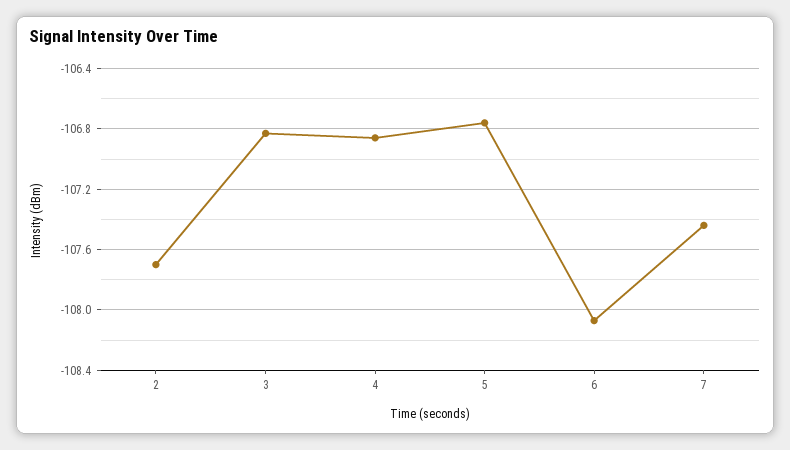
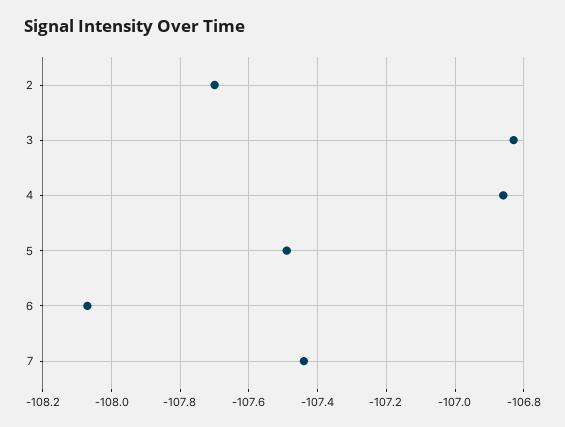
  {
    "2": -107.7,
    "3": -106.85,
    "4": -106.85,
-   "5": -106.75,
+   "5": -107.5,
    "6": -108.05,
    "7": -107.45
  }

